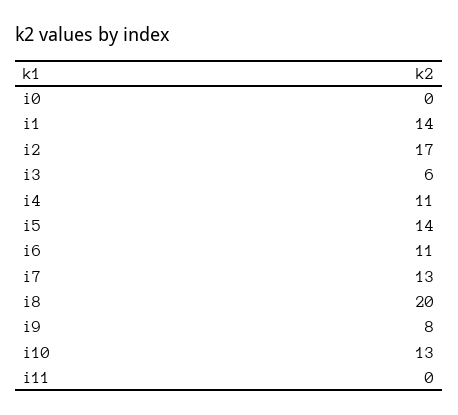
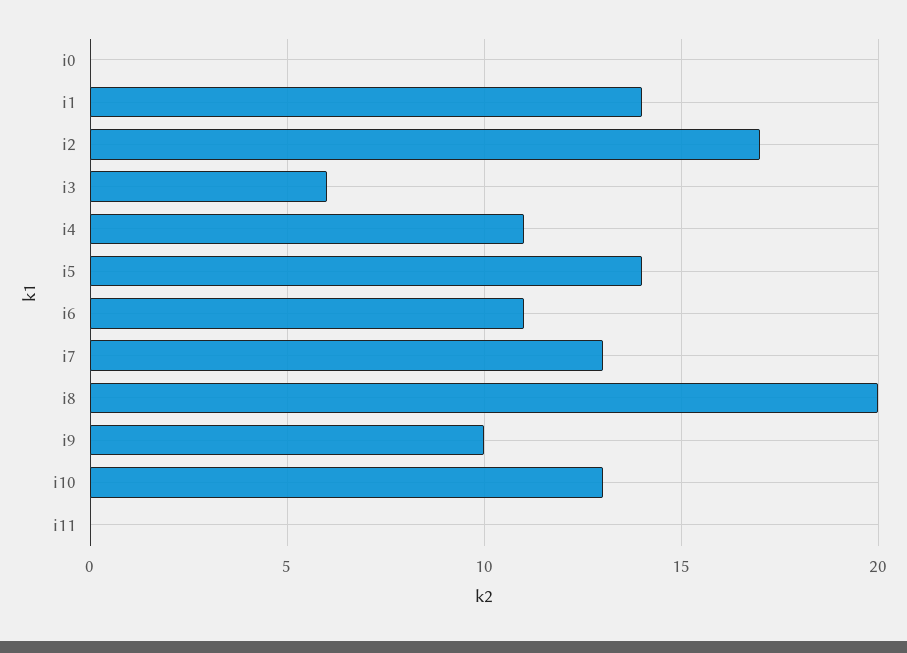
  {
    "i0": 0,
    "i1": 14,
    "i2": 17,
    "i3": 6,
    "i4": 11,
    "i5": 14,
    "i6": 11,
    "i7": 13,
    "i8": 20,
-   "i9": 8,
+   "i9": 10,
    "i10": 13,
    "i11": 0
  }

